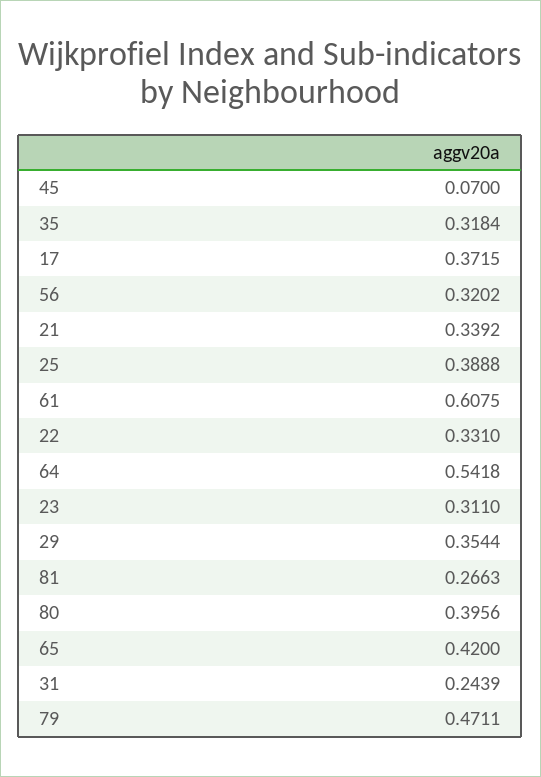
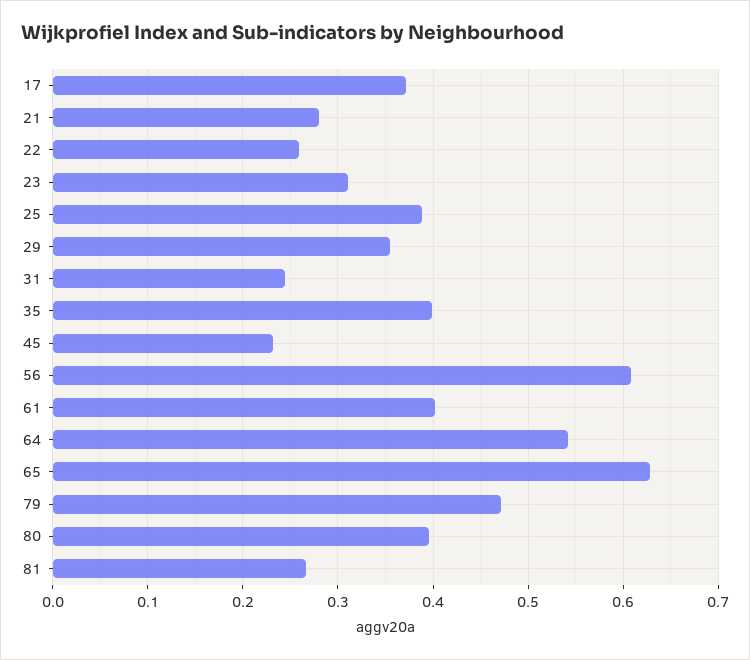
  {
-   "45": 0.07,
+   "45": 0.23,
-   "35": 0.3184,
+   "35": 0.4,
    "17": 0.3715,
-   "56": 0.3202,
+   "56": 0.61,
-   "21": 0.3392,
+   "21": 0.28,
    "25": 0.3888,
-   "61": 0.6075,
+   "61": 0.4,
-   "22": 0.331,
+   "22": 0.26,
    "64": 0.5418,
    "23": 0.311,
    "29": 0.3544,
    "81": 0.2663,
    "80": 0.3956,
-   "65": 0.42,
+   "65": 0.63,
    "31": 0.2439,
    "79": 0.4711
  }

